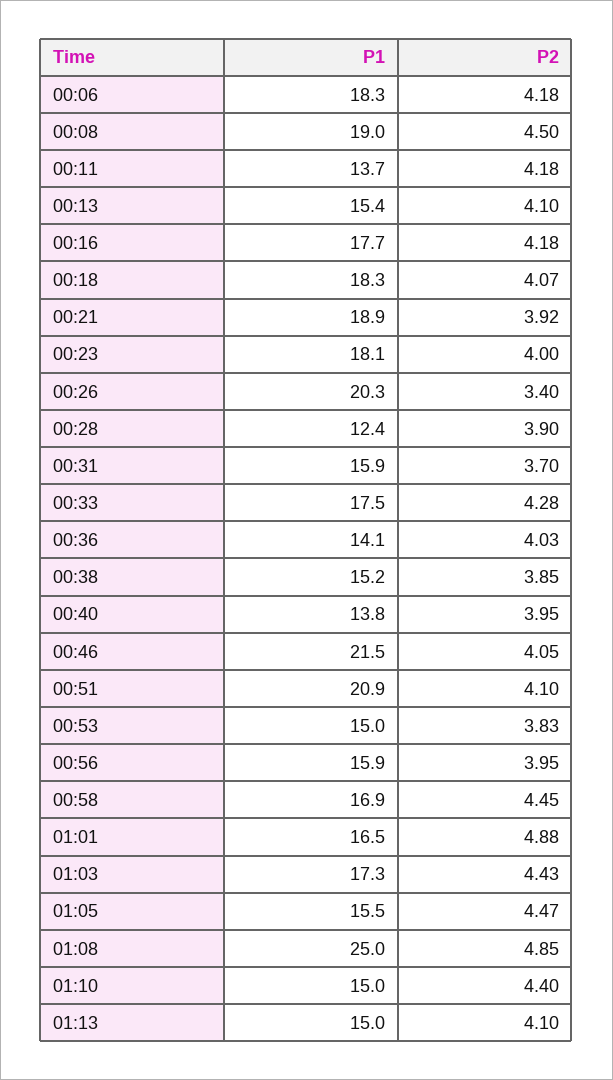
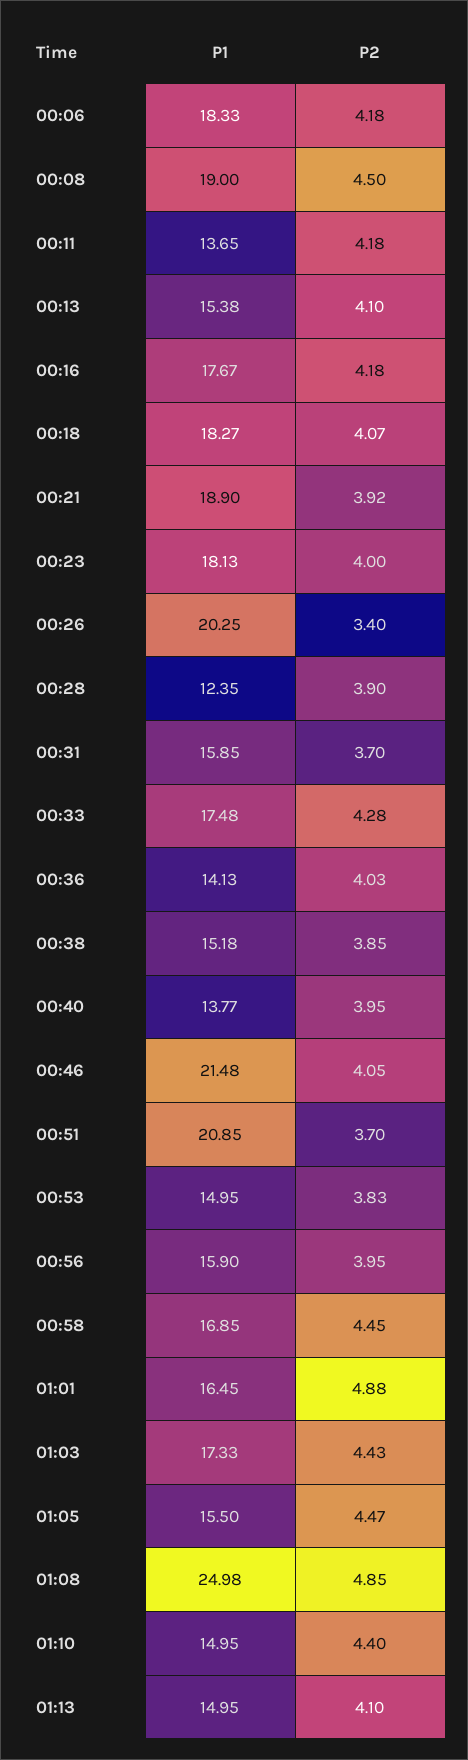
  {
    "P1": {
      "00:06": 18.33,
      "00:08": 19,
      "00:11": 13.65,
      "00:13": 15.38,
      "00:16": 17.67,
      "00:18": 18.27,
      "00:21": 18.9,
      "00:23": 18.13,
      "00:26": 20.25,
      "00:28": 12.35,
      "00:31": 15.85,
      "00:33": 17.48,
      "00:36": 14.13,
      "00:38": 15.18,
      "00:40": 13.77,
      "00:46": 21.48,
      "00:51": 20.85,
      "00:53": 14.95,
      "00:56": 15.9,
      "00:58": 16.85,
      "01:01": 16.45,
      "01:03": 17.33,
      "01:05": 15.5,
      "01:08": 24.98,
      "01:10": 14.95,
      "01:13": 14.95
    },
    "P2": {
      "00:06": 4.18,
      "00:08": 4.5,
      "00:11": 4.18,
      "00:13": 4.1,
      "00:16": 4.18,
      "00:18": 4.07,
      "00:21": 3.92,
      "00:23": 4,
      "00:26": 3.4,
      "00:28": 3.9,
      "00:31": 3.7,
      "00:33": 4.28,
      "00:36": 4.03,
      "00:38": 3.85,
      "00:40": 3.95,
      "00:46": 4.05,
-     "00:51": 4.1,
+     "00:51": 3.7,
      "00:53": 3.83,
      "00:56": 3.95,
      "00:58": 4.45,
      "01:01": 4.88,
      "01:03": 4.43,
      "01:05": 4.47,
      "01:08": 4.85,
      "01:10": 4.4,
      "01:13": 4.1
    }
  }

